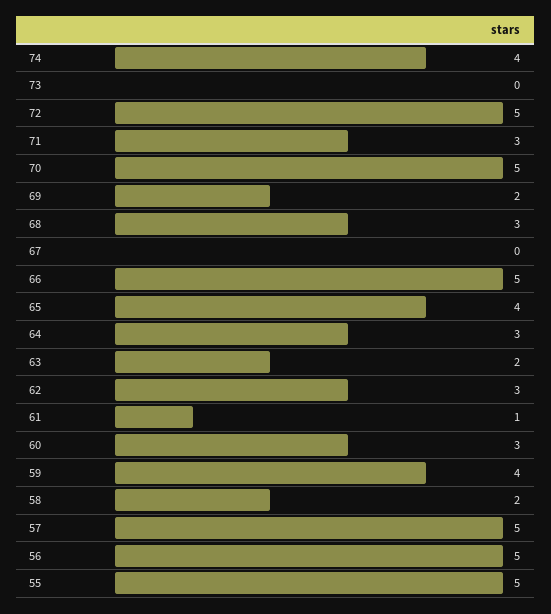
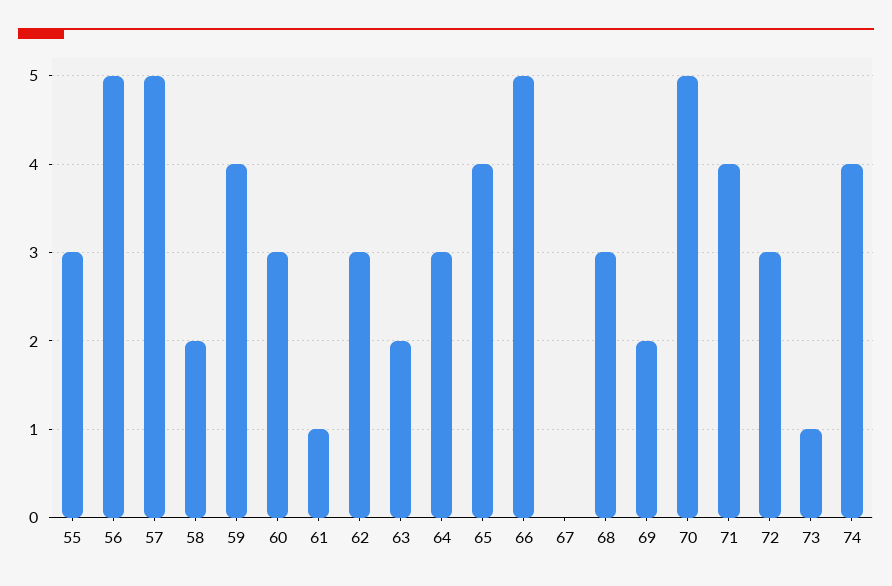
  {
    "74": 4,
-   "73": 0,
+   "73": 1,
-   "72": 5,
+   "72": 3,
-   "71": 3,
+   "71": 4,
    "70": 5,
    "69": 2,
    "68": 3,
    "67": 0,
    "66": 5,
    "65": 4,
    "64": 3,
    "63": 2,
    "62": 3,
    "61": 1,
    "60": 3,
    "59": 4,
    "58": 2,
    "57": 5,
    "56": 5,
-   "55": 5
+   "55": 3
  }

